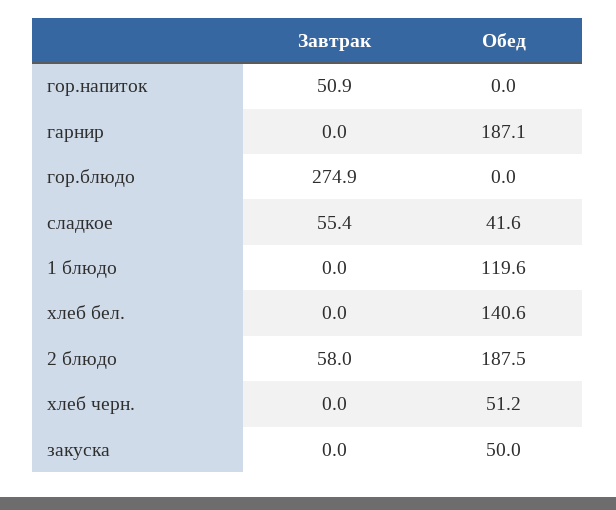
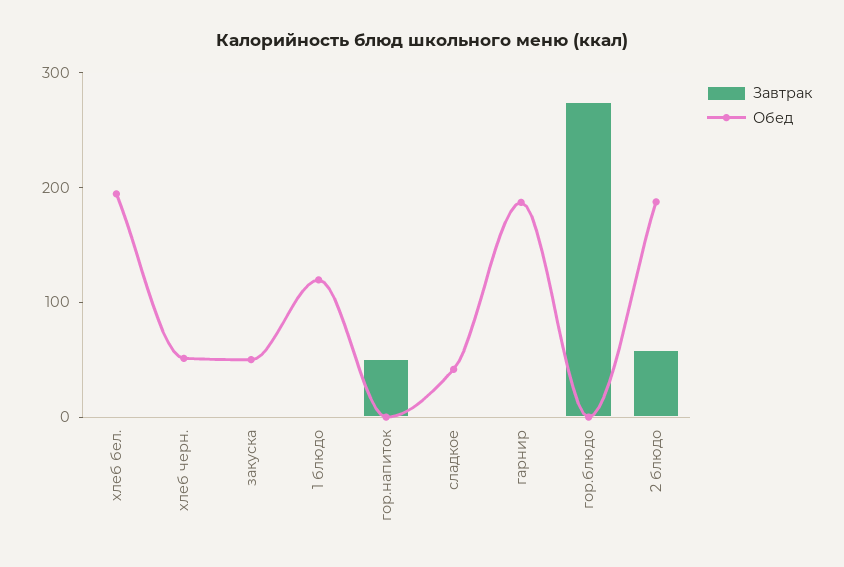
  {
    "Завтрак": {
      "гор.напиток": 50.9,
      "гарнир": 0,
      "гор.блюдо": 274.9,
-     "сладкое": 55.4,
+     "сладкое": 0,
      "1 блюдо": 0,
      "хлеб бел.": 0,
      "2 блюдо": 58,
      "хлеб черн.": 0,
      "закуска": 0
    },
    "Обед": {
      "гор.напиток": 0,
      "гарнир": 187.1,
      "гор.блюдо": 0,
      "сладкое": 41.6,
      "1 блюдо": 119.6,
-     "хлеб бел.": 140.6,
+     "хлеб бел.": 200,
      "2 блюдо": 187.5,
      "хлеб черн.": 51.2,
      "закуска": 50
    }
  }

